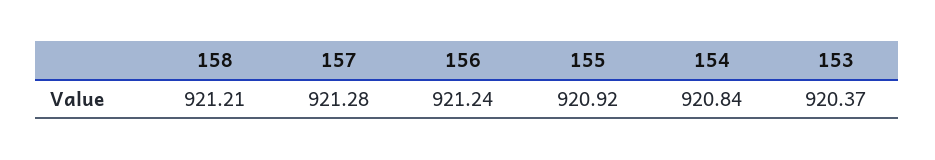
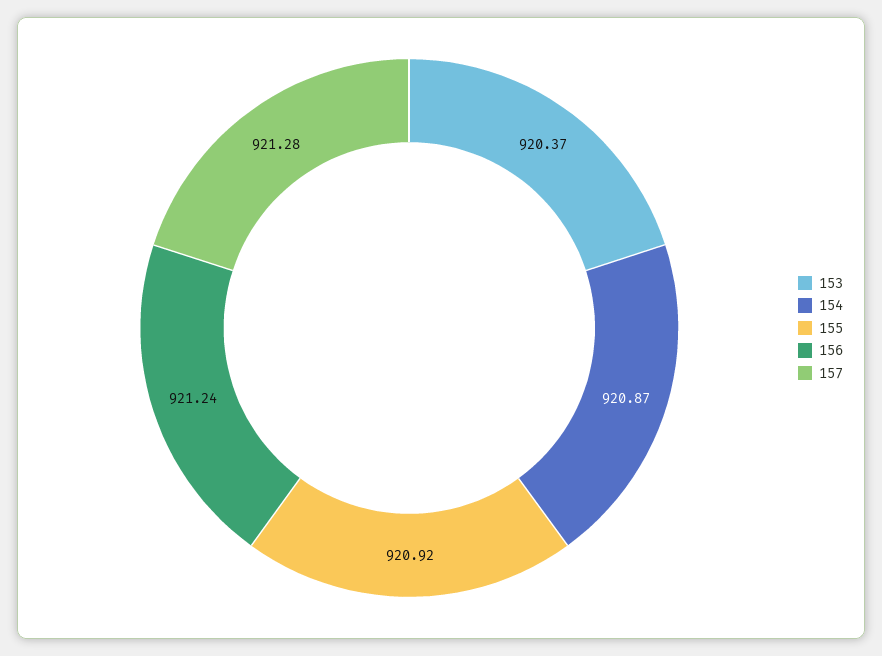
  {
-   "158": 921.21,
    "157": 921.28,
    "156": 921.24,
    "155": 920.92,
-   "154": 920.84,
+   "154": 920.87,
    "153": 920.37
  }

